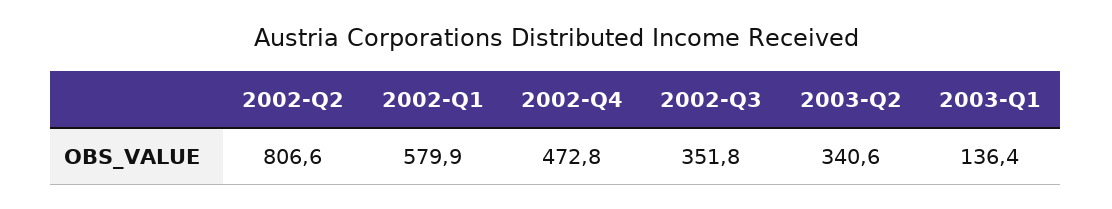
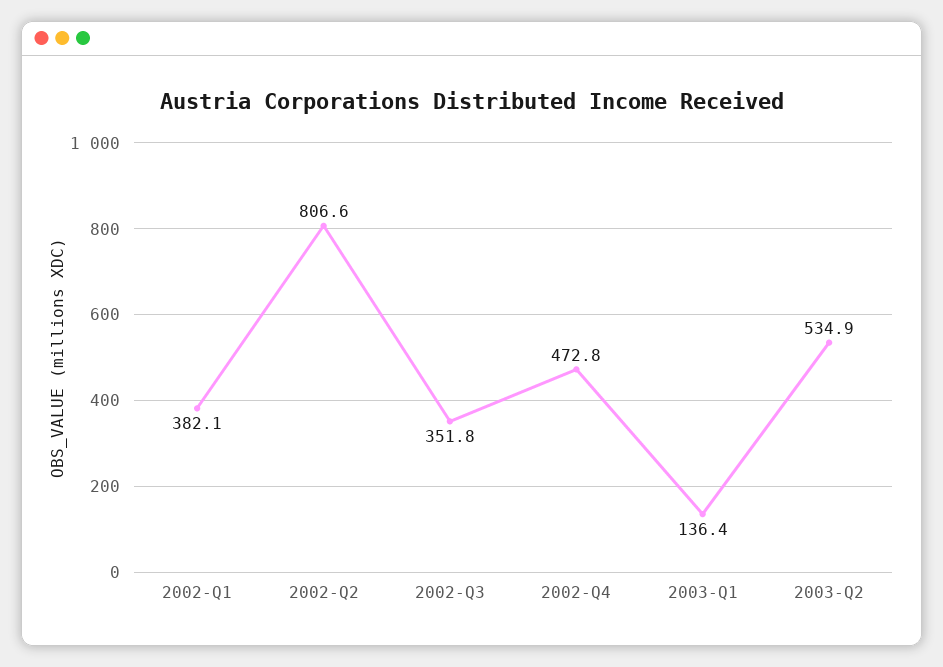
  {
    "2002-Q2": 806.6,
-   "2002-Q1": 579.9,
+   "2002-Q1": 382.1,
    "2002-Q4": 472.8,
    "2002-Q3": 351.8,
-   "2003-Q2": 340.6,
+   "2003-Q2": 534.9,
    "2003-Q1": 136.4
  }

